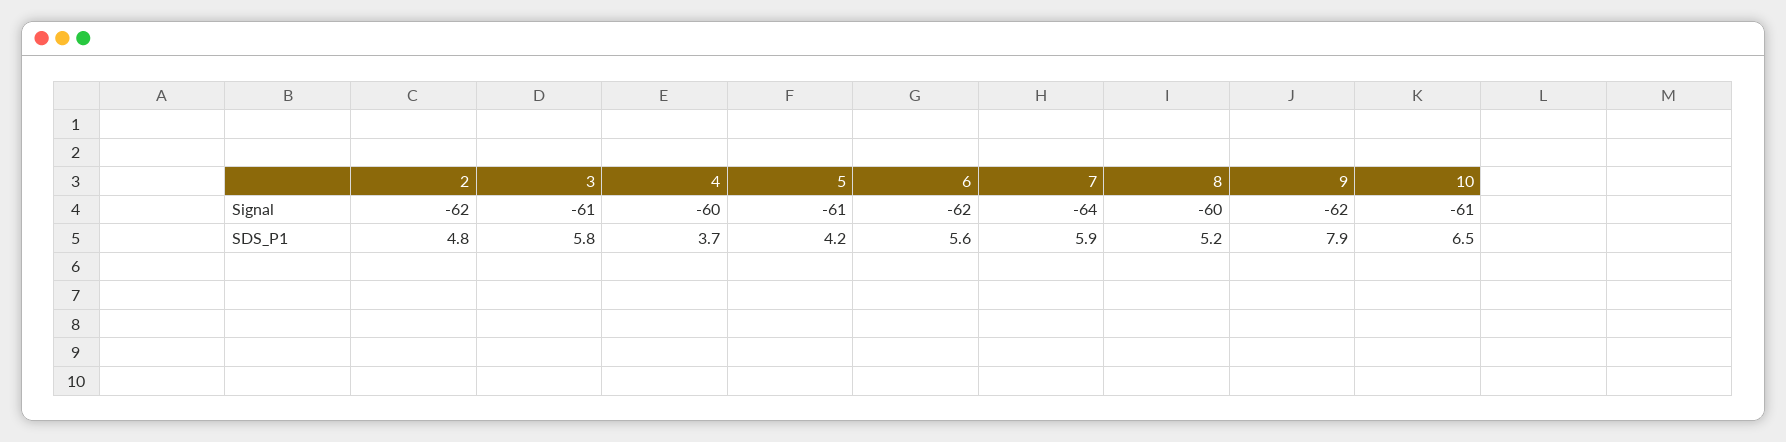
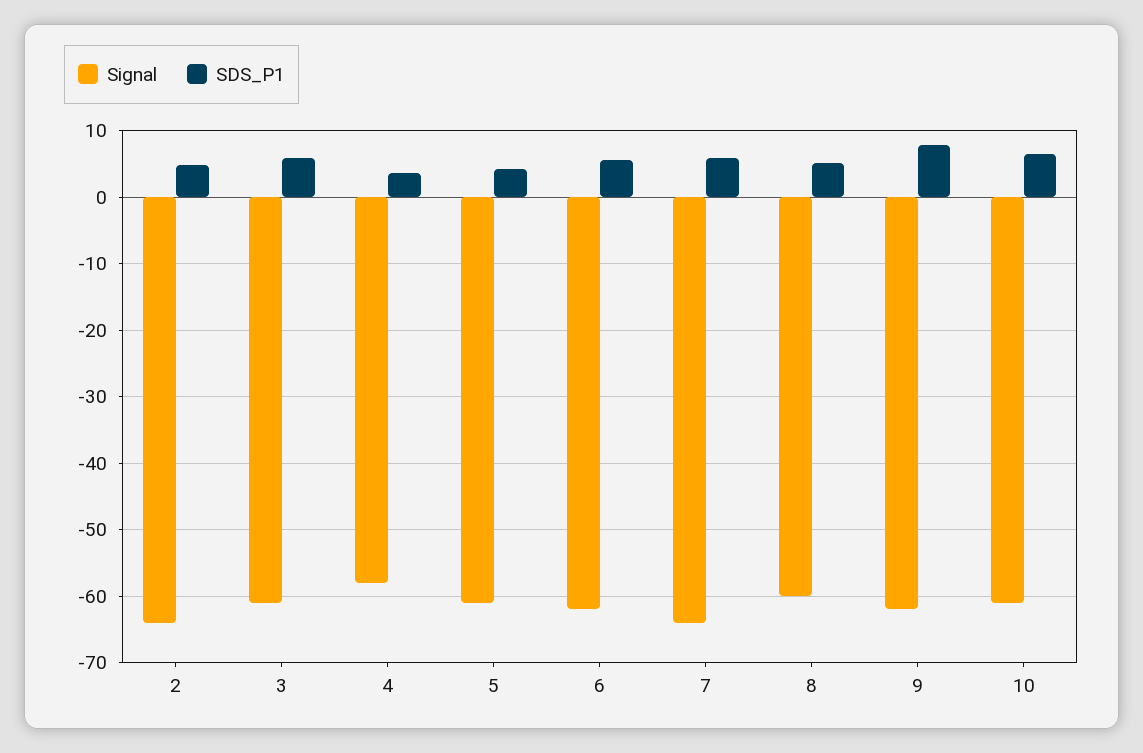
  {
    "Signal": {
-     "2": -62,
+     "2": -64,
      "3": -61,
-     "4": -60,
+     "4": -58,
      "5": -61,
      "6": -62,
      "7": -64,
      "8": -60,
      "9": -62,
      "10": -61
    },
    "SDS_P1": {
      "2": 4.8,
      "3": 5.8,
      "4": 3.7,
      "5": 4.2,
      "6": 5.6,
      "7": 5.9,
      "8": 5.2,
      "9": 7.9,
      "10": 6.5
    }
  }

